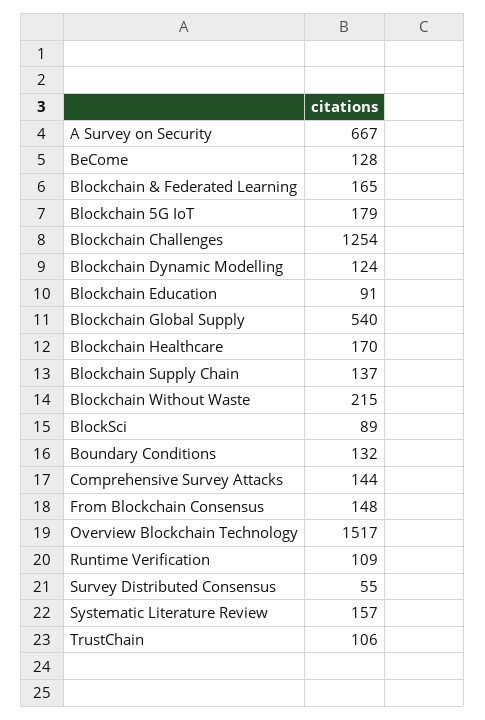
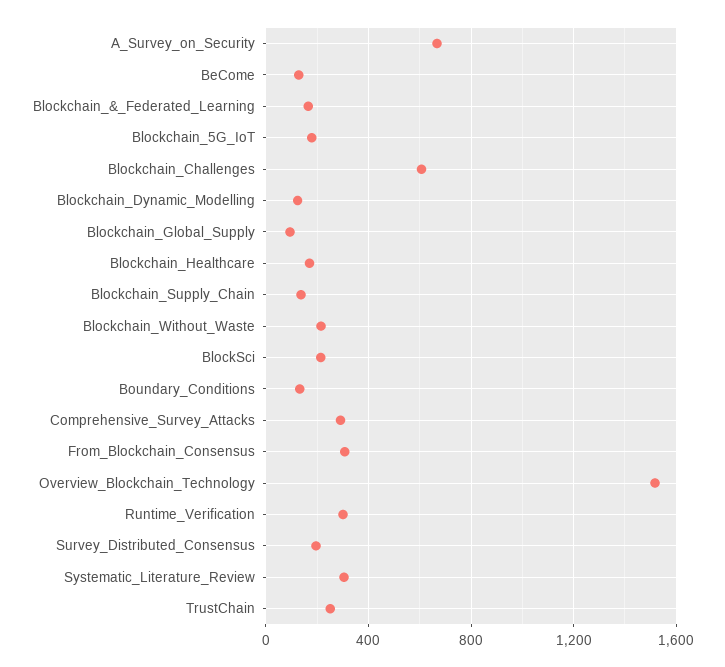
  {
    "A Survey on Security": 667,
    "BeCome": 128,
    "Blockchain & Federated Learning": 165,
    "Blockchain 5G IoT": 179,
-   "Blockchain Challenges": 1254,
+   "Blockchain Challenges": 600,
    "Blockchain Dynamic Modelling": 124,
-   "Blockchain Education": 91,
-   "Blockchain Global Supply": 540,
+   "Blockchain Global Supply": 100,
    "Blockchain Healthcare": 170,
    "Blockchain Supply Chain": 137,
    "Blockchain Without Waste": 215,
-   "BlockSci": 89,
+   "BlockSci": 200,
    "Boundary Conditions": 132,
-   "Comprehensive Survey Attacks": 144,
+   "Comprehensive Survey Attacks": 300,
-   "From Blockchain Consensus": 148,
+   "From Blockchain Consensus": 300,
    "Overview Blockchain Technology": 1517,
-   "Runtime Verification": 109,
+   "Runtime Verification": 300,
-   "Survey Distributed Consensus": 55,
+   "Survey Distributed Consensus": 200,
-   "Systematic Literature Review": 157,
+   "Systematic Literature Review": 300,
-   "TrustChain": 106
+   "TrustChain": 250
  }

